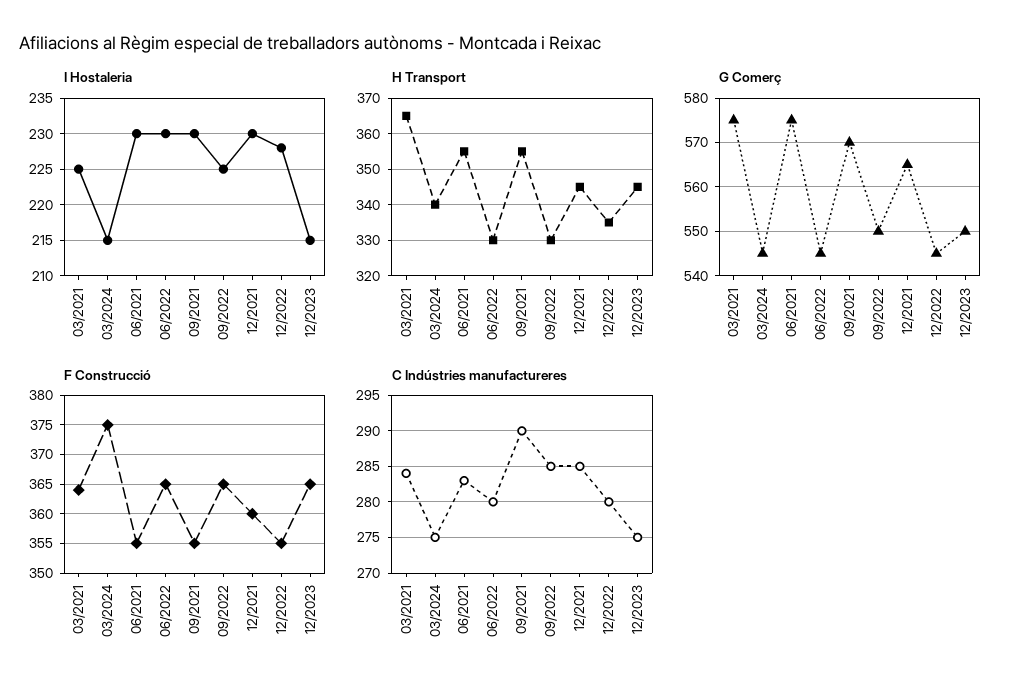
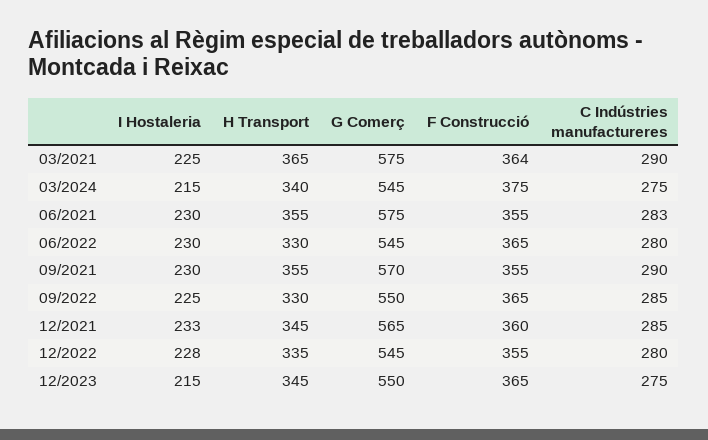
  {
    "I Hostaleria": {
      "03/2021": 225,
      "03/2024": 215,
      "06/2021": 230,
      "06/2022": 230,
      "09/2021": 230,
      "09/2022": 225,
-     "12/2021": 230,
+     "12/2021": 233,
      "12/2022": 228,
      "12/2023": 215
    },
    "H Transport": {
      "03/2021": 365,
      "03/2024": 340,
      "06/2021": 355,
      "06/2022": 330,
      "09/2021": 355,
      "09/2022": 330,
      "12/2021": 345,
      "12/2022": 335,
      "12/2023": 345
    },
    "G Comerç": {
      "03/2021": 575,
      "03/2024": 545,
      "06/2021": 575,
      "06/2022": 545,
      "09/2021": 570,
      "09/2022": 550,
      "12/2021": 565,
      "12/2022": 545,
      "12/2023": 550
    },
    "F Construcció": {
      "03/2021": 364,
      "03/2024": 375,
      "06/2021": 355,
      "06/2022": 365,
      "09/2021": 355,
      "09/2022": 365,
      "12/2021": 360,
      "12/2022": 355,
      "12/2023": 365
    },
    "C Indústries manufactureres": {
-     "03/2021": 284,
+     "03/2021": 290,
      "03/2024": 275,
      "06/2021": 283,
      "06/2022": 280,
      "09/2021": 290,
      "09/2022": 285,
      "12/2021": 285,
      "12/2022": 280,
      "12/2023": 275
    }
  }

